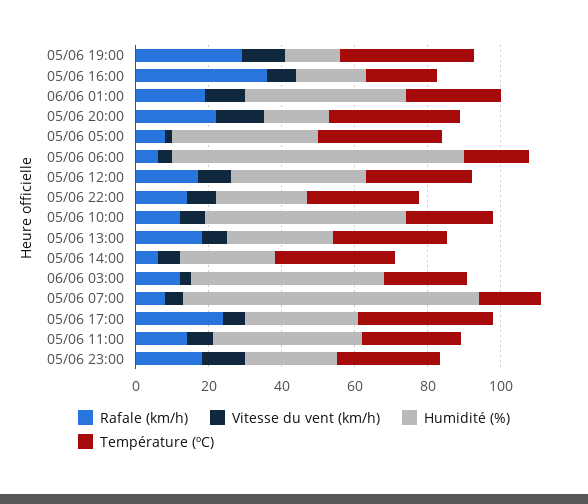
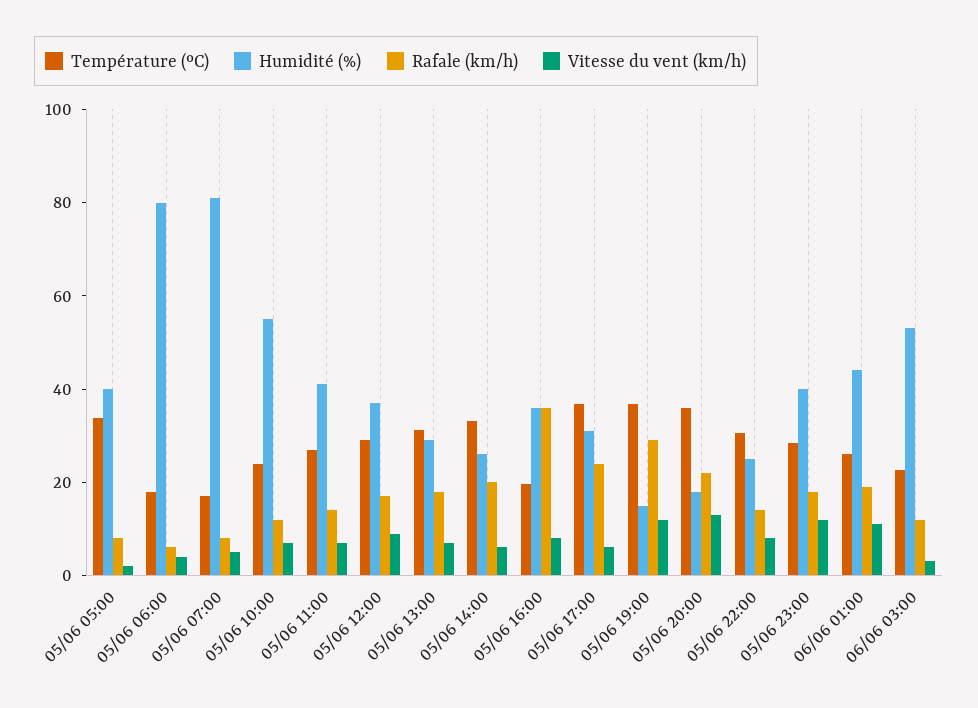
  {
    "Rafale (km/h)": {
      "05/06 19:00": 30,
      "05/06 16:00": 35,
      "06/06 01:00": 20,
      "05/06 20:00": 20,
      "05/06 05:00": 10,
      "05/06 06:00": 5,
      "05/06 12:00": 15,
      "05/06 22:00": 15,
      "05/06 10:00": 10,
      "05/06 13:00": 20,
-     "05/06 14:00": 5,
+     "05/06 14:00": 20,
      "06/06 03:00": 10,
      "05/06 07:00": 10,
      "05/06 17:00": 25,
      "05/06 11:00": 15,
      "05/06 23:00": 20
    },
    "Vitesse du vent (km/h)": {
      "05/06 19:00": 10,
      "05/06 16:00": 10,
      "06/06 01:00": 10,
      "05/06 20:00": 15,
      "05/06 05:00": 0,
      "05/06 06:00": 5,
      "05/06 12:00": 10,
      "05/06 22:00": 10,
      "05/06 10:00": 5,
      "05/06 13:00": 5,
      "05/06 14:00": 5,
      "06/06 03:00": 5,
      "05/06 07:00": 5,
      "05/06 17:00": 5,
      "05/06 11:00": 5,
      "05/06 23:00": 10
    },
    "Humidité (%)": {
      "05/06 19:00": 15,
-     "05/06 16:00": 20,
+     "05/06 16:00": 35,
      "06/06 01:00": 45,
      "05/06 20:00": 20,
      "05/06 05:00": 40,
      "05/06 06:00": 80,
      "05/06 12:00": 35,
      "05/06 22:00": 25,
      "05/06 10:00": 55,
      "05/06 13:00": 30,
      "05/06 14:00": 25,
      "06/06 03:00": 55,
      "05/06 07:00": 80,
      "05/06 17:00": 30,
      "05/06 11:00": 40,
-     "05/06 23:00": 25
+     "05/06 23:00": 40
    },
    "Température (ºC)": {
      "05/06 19:00": 35,
      "05/06 16:00": 20,
      "06/06 01:00": 25,
      "05/06 20:00": 35,
      "05/06 05:00": 35,
      "05/06 06:00": 20,
      "05/06 12:00": 30,
      "05/06 22:00": 30,
      "05/06 10:00": 25,
      "05/06 13:00": 30,
      "05/06 14:00": 35,
      "06/06 03:00": 25,
      "05/06 07:00": 15,
      "05/06 17:00": 35,
      "05/06 11:00": 25,
      "05/06 23:00": 30
    }
  }

